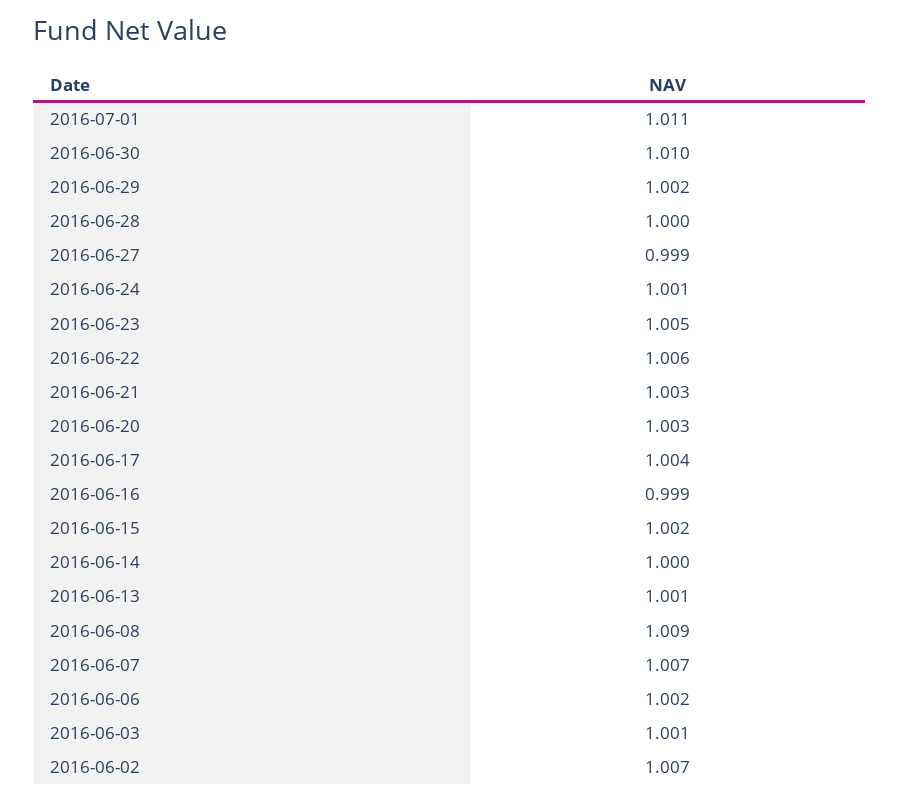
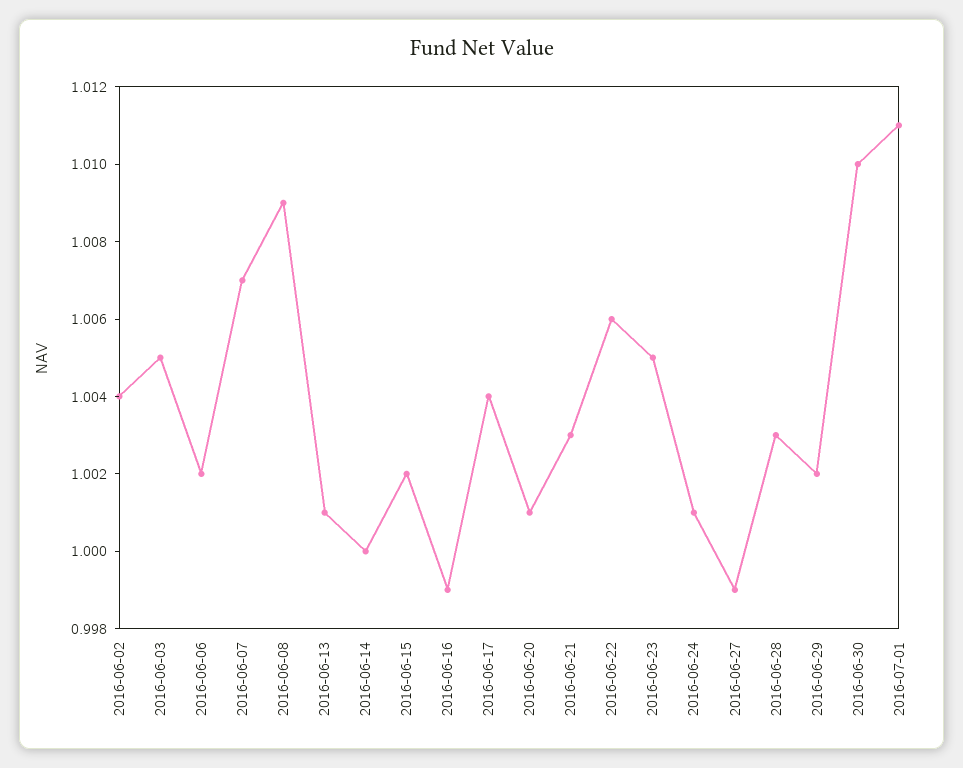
  {
    "2016-07-01": 1.011,
    "2016-06-30": 1.01,
    "2016-06-29": 1.002,
-   "2016-06-28": 1,
+   "2016-06-28": 1.003,
    "2016-06-27": 0.999,
    "2016-06-24": 1.001,
    "2016-06-23": 1.005,
    "2016-06-22": 1.006,
    "2016-06-21": 1.003,
-   "2016-06-20": 1.003,
+   "2016-06-20": 1.001,
    "2016-06-17": 1.004,
    "2016-06-16": 0.999,
    "2016-06-15": 1.002,
    "2016-06-14": 1,
    "2016-06-13": 1.001,
    "2016-06-08": 1.009,
    "2016-06-07": 1.007,
    "2016-06-06": 1.002,
-   "2016-06-03": 1.001,
+   "2016-06-03": 1.005,
-   "2016-06-02": 1.007
+   "2016-06-02": 1.004
  }

